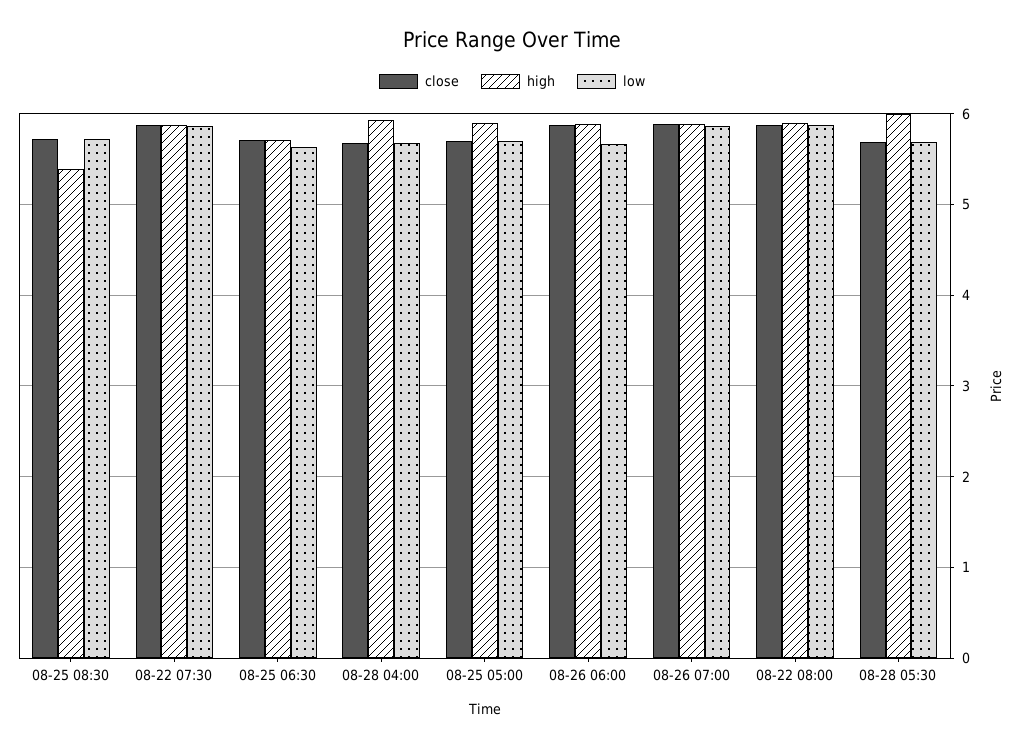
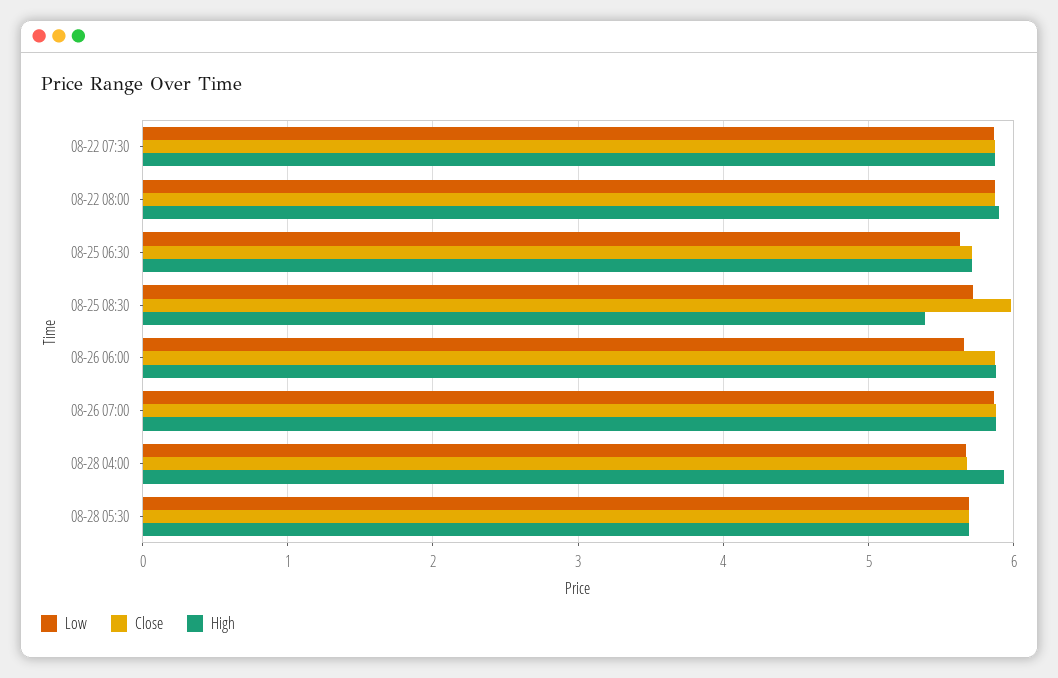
  {
    "close": {
-     "08-25 08:30": 5.7,
+     "08-25 08:30": 6,
      "08-22 07:30": 5.9,
      "08-25 06:30": 5.7,
      "08-28 04:00": 5.7,
-     "08-25 05:00": 5.7,
      "08-26 06:00": 5.9,
      "08-26 07:00": 5.9,
      "08-22 08:00": 5.9,
      "08-28 05:30": 5.7
    },
    "high": {
      "08-25 08:30": 5.4,
      "08-22 07:30": 5.9,
      "08-25 06:30": 5.7,
      "08-28 04:00": 5.9,
-     "08-25 05:00": 5.9,
      "08-26 06:00": 5.9,
      "08-26 07:00": 5.9,
      "08-22 08:00": 5.9,
-     "08-28 05:30": 6
+     "08-28 05:30": 5.7
    },
    "low": {
      "08-25 08:30": 5.7,
      "08-22 07:30": 5.9,
      "08-25 06:30": 5.6,
      "08-28 04:00": 5.7,
-     "08-25 05:00": 5.7,
      "08-26 06:00": 5.7,
      "08-26 07:00": 5.9,
      "08-22 08:00": 5.9,
      "08-28 05:30": 5.7
    }
  }

